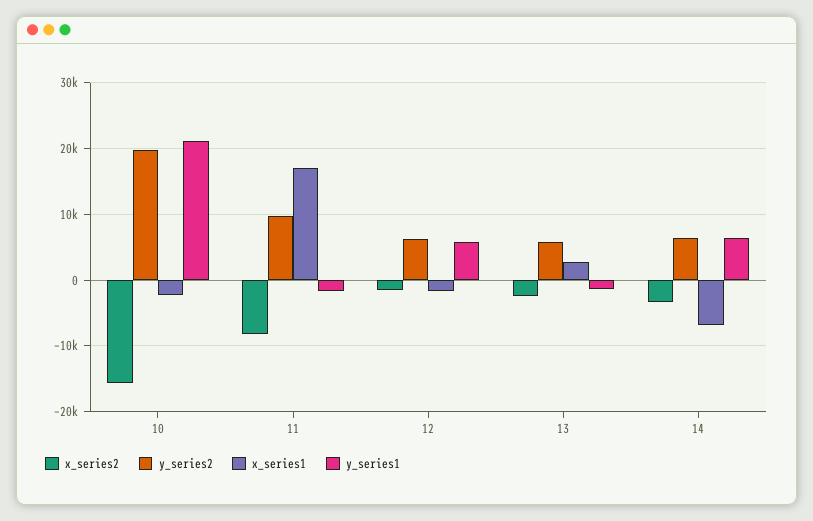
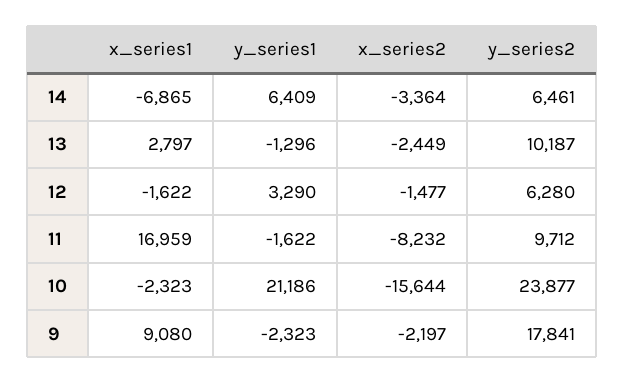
  {
    "x_series2": {
      "10": -15644,
      "11": -8232,
      "12": -1477,
      "13": -2449,
-     "14": -3364
+     "14": -3364,
+     "9": -2197
    },
    "y_series2": {
-     "10": 20000,
+     "10": 23877,
      "11": 9712,
      "12": 6280,
-     "13": 6000,
+     "13": 10187,
-     "14": 6461
+     "14": 6461,
+     "9": 17841
    },
    "x_series1": {
      "10": -2323,
      "11": 16959,
      "12": -1622,
      "13": 2797,
-     "14": -6865
+     "14": -6865,
+     "9": 9080
    },
    "y_series1": {
      "10": 21186,
      "11": -1622,
-     "12": 6000,
+     "12": 3290,
      "13": -1296,
-     "14": 6409
+     "14": 6409,
+     "9": -2323
    }
  }

